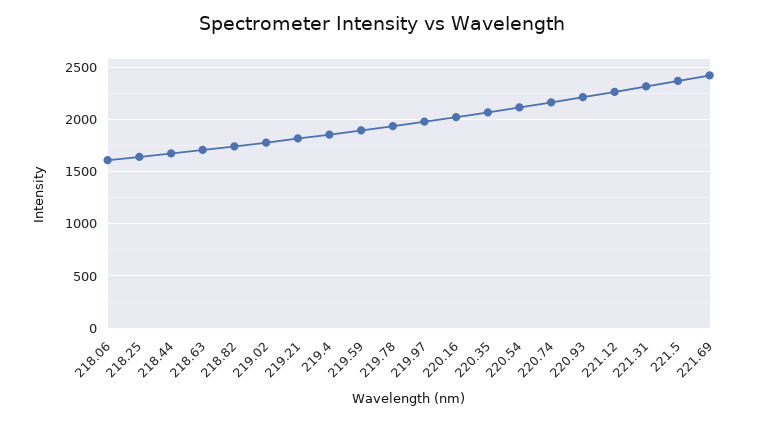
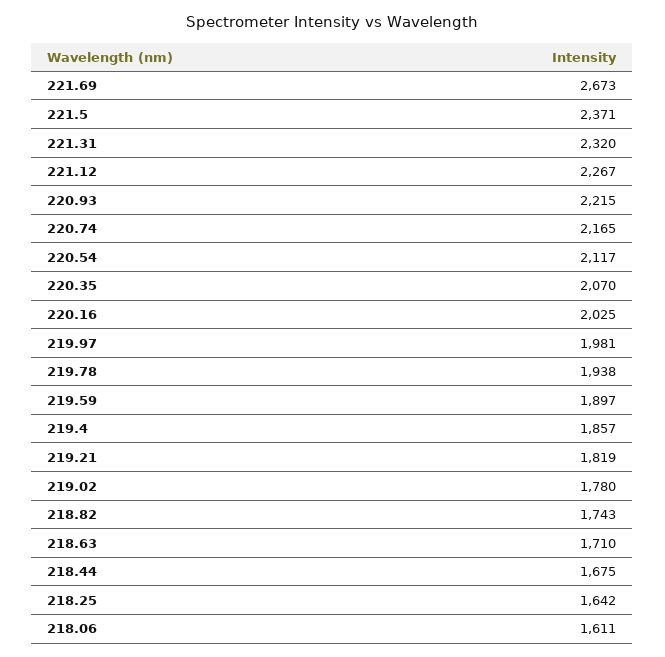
  {
    "218.06": 1611,
    "218.25": 1642,
    "218.44": 1675,
    "218.63": 1710,
    "218.82": 1743,
    "219.02": 1780,
    "219.21": 1819,
    "219.4": 1857,
    "219.59": 1897,
    "219.78": 1938,
    "219.97": 1981,
    "220.16": 2025,
    "220.35": 2070,
    "220.54": 2117,
    "220.74": 2165,
    "220.93": 2215,
    "221.12": 2267,
    "221.31": 2320,
    "221.5": 2371,
-   "221.69": 2400
+   "221.69": 2673
  }

